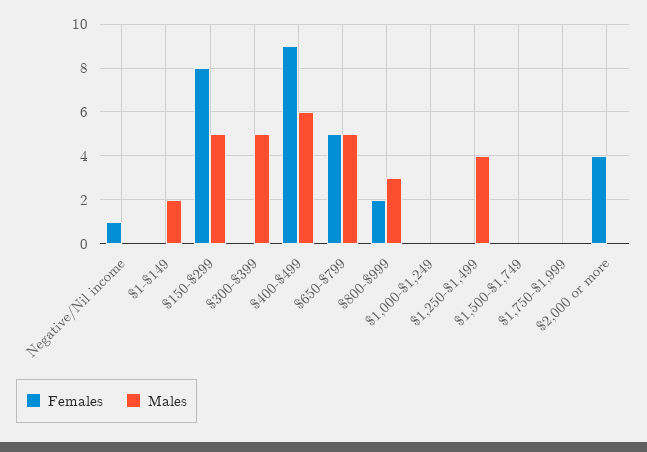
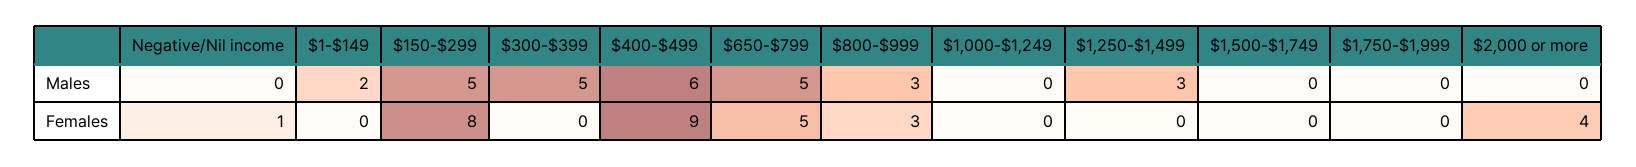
  {
    "Females": {
      "Negative/Nil income": 1,
      "$1-$149": 0,
      "$150-$299": 8,
      "$300-$399": 0,
      "$400-$499": 9,
      "$650-$799": 5,
-     "$800-$999": 2,
+     "$800-$999": 3,
      "$1,000-$1,249": 0,
      "$1,250-$1,499": 0,
      "$1,500-$1,749": 0,
      "$1,750-$1,999": 0,
      "$2,000 or more": 4
    },
    "Males": {
      "Negative/Nil income": 0,
      "$1-$149": 2,
      "$150-$299": 5,
      "$300-$399": 5,
      "$400-$499": 6,
      "$650-$799": 5,
      "$800-$999": 3,
      "$1,000-$1,249": 0,
-     "$1,250-$1,499": 4,
+     "$1,250-$1,499": 3,
      "$1,500-$1,749": 0,
      "$1,750-$1,999": 0,
      "$2,000 or more": 0
    }
  }

